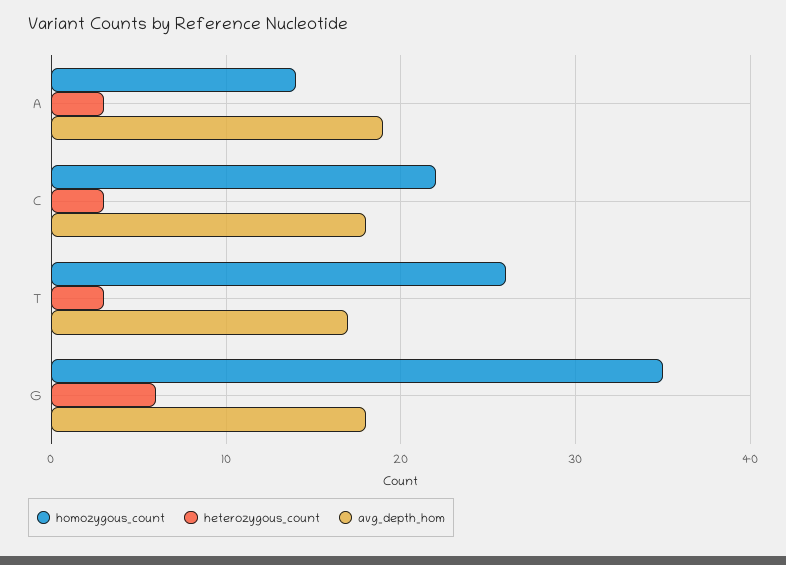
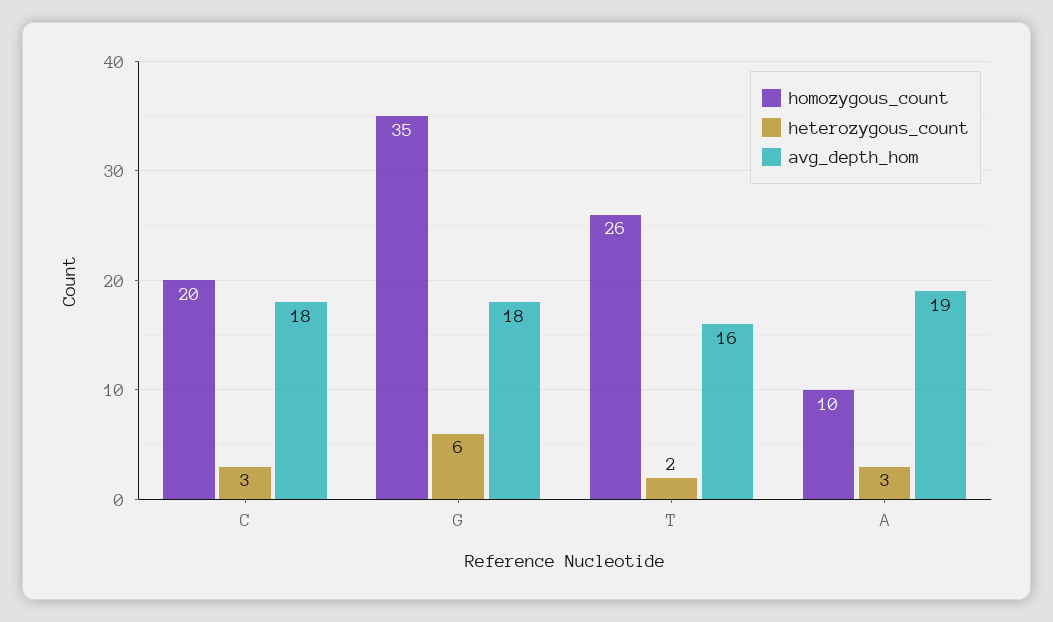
  {
    "homozygous_count": {
-     "A": 14,
+     "A": 10,
-     "C": 22,
+     "C": 20,
      "T": 26,
      "G": 35
    },
    "heterozygous_count": {
      "A": 3,
      "C": 3,
-     "T": 3,
+     "T": 2,
      "G": 6
    },
    "avg_depth_hom": {
      "A": 19,
      "C": 18,
-     "T": 17,
+     "T": 16,
      "G": 18
    }
  }

